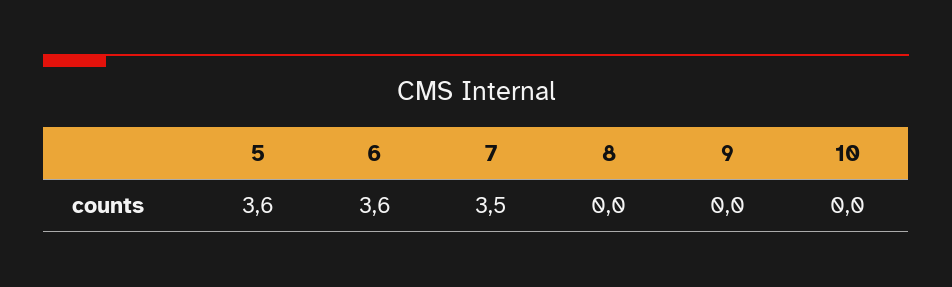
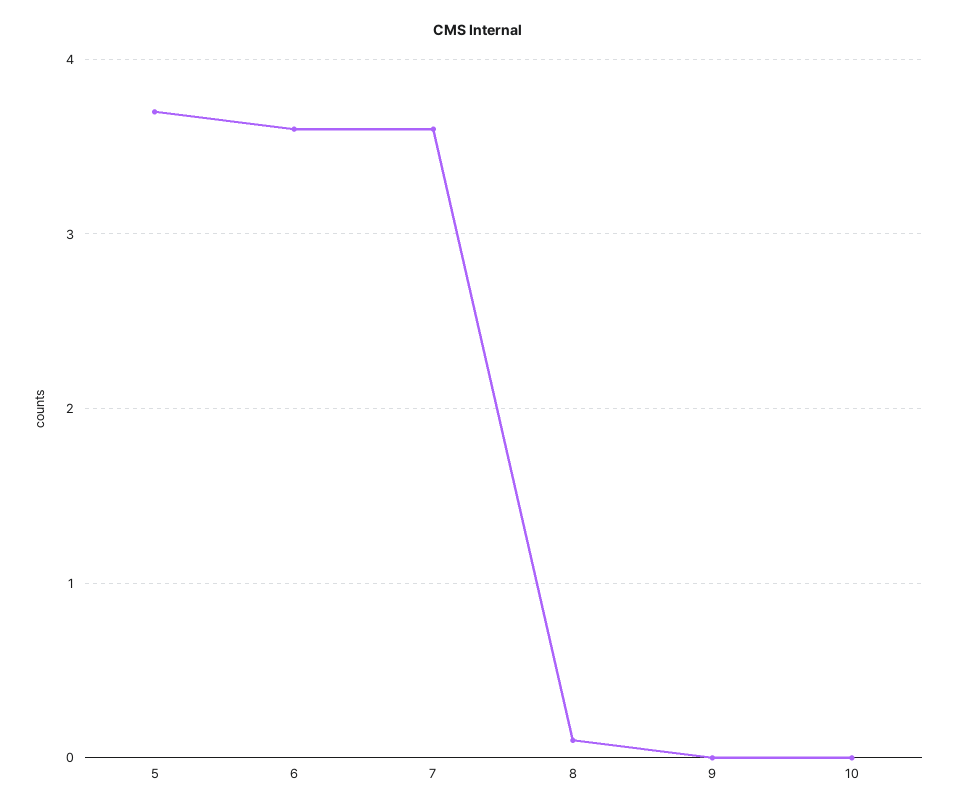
  {
-   "5": 3.6,
+   "5": 3.7,
    "6": 3.6,
-   "7": 3.5,
+   "7": 3.6,
-   "8": 0,
+   "8": 0.1,
    "9": 0,
    "10": 0
  }

